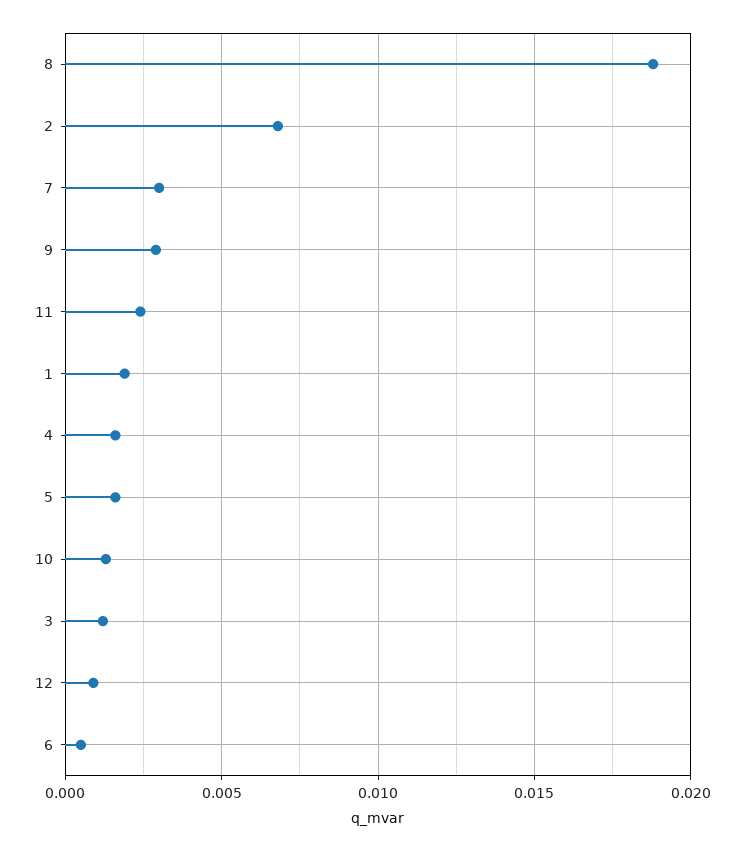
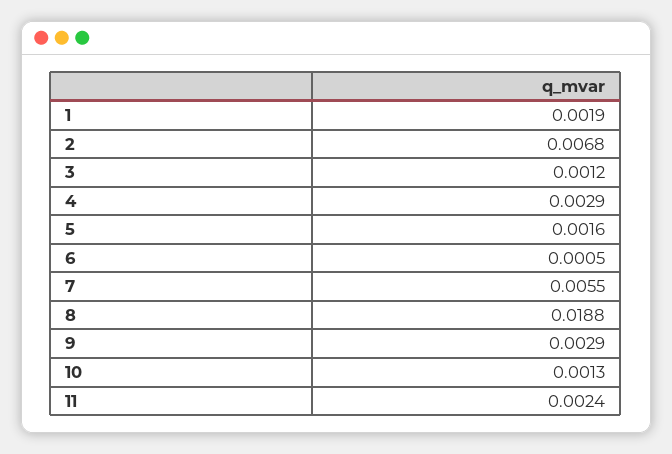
  {
    "8": 0.0188,
    "2": 0.0068,
-   "7": 0.003,
+   "7": 0.0055,
    "9": 0.0029,
    "11": 0.0024,
    "1": 0.0019,
-   "4": 0.0015,
+   "4": 0.0029,
    "5": 0.0016,
    "10": 0.0013,
    "3": 0.0012,
-   "12": 0.001,
    "6": 0.0005
  }

